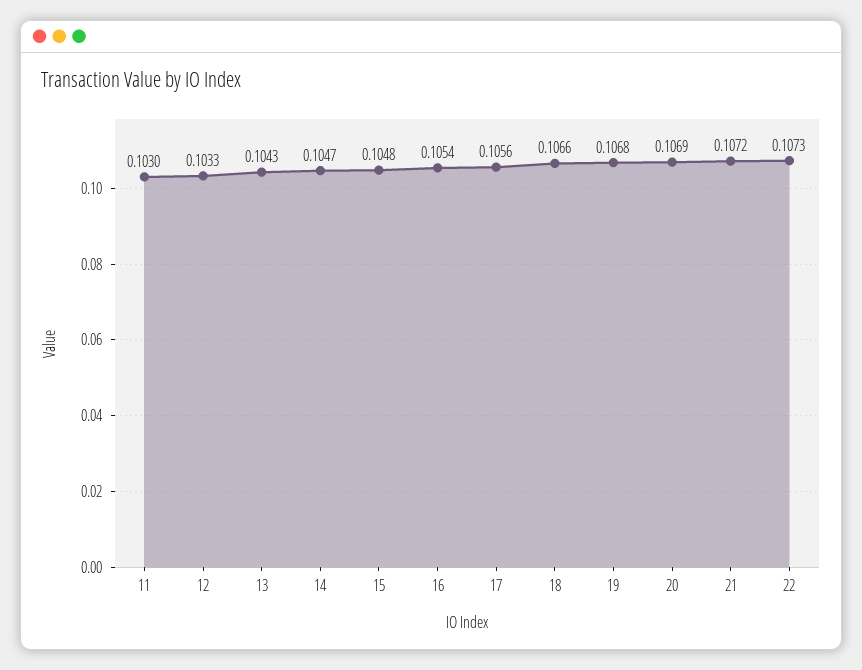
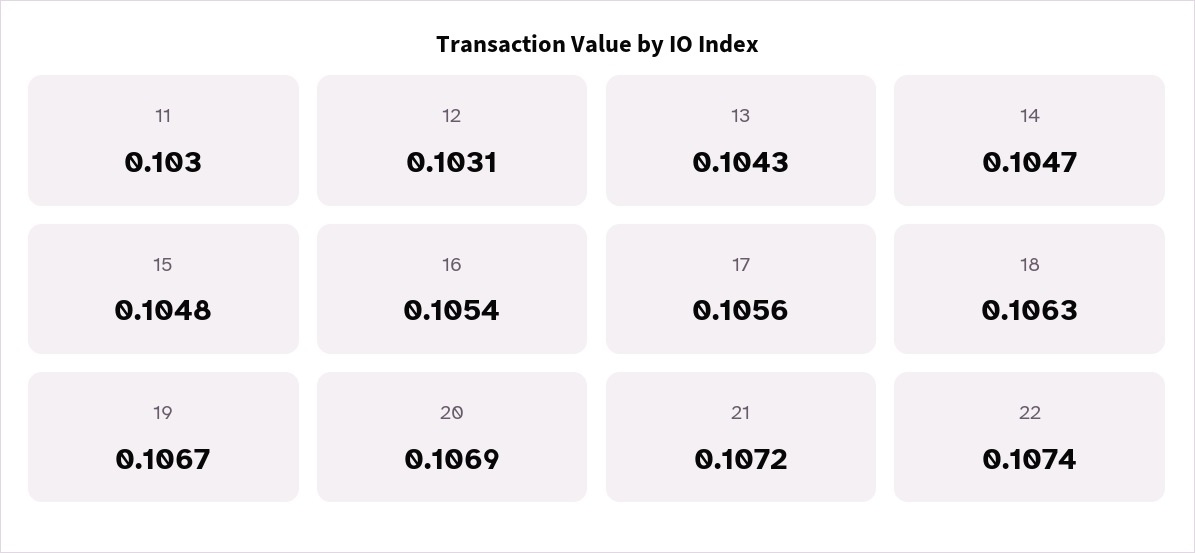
  {
    "11": 0.103,
-   "12": 0.1033,
+   "12": 0.1031,
    "13": 0.1043,
    "14": 0.1047,
    "15": 0.1048,
    "16": 0.1054,
    "17": 0.1056,
-   "18": 0.1066,
+   "18": 0.1063,
-   "19": 0.1068,
+   "19": 0.1067,
    "20": 0.1069,
    "21": 0.1072,
-   "22": 0.1073
+   "22": 0.1074
  }

